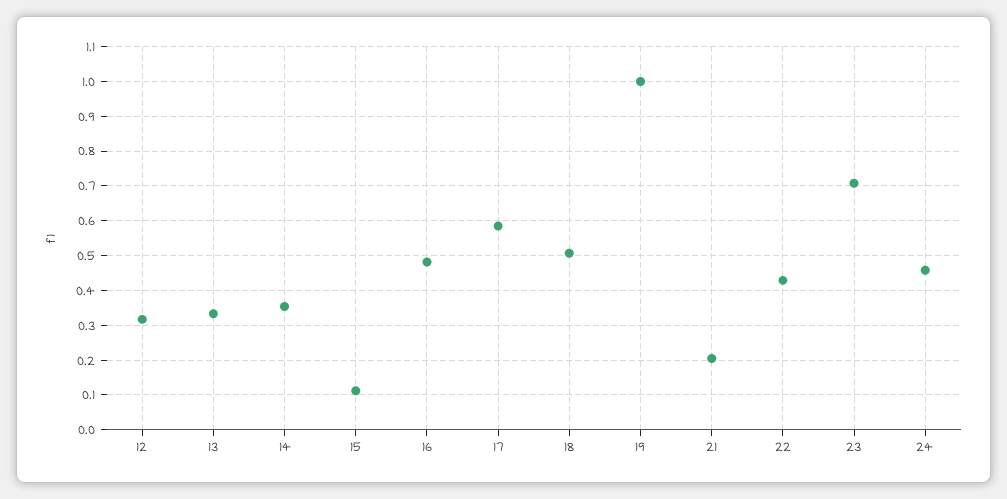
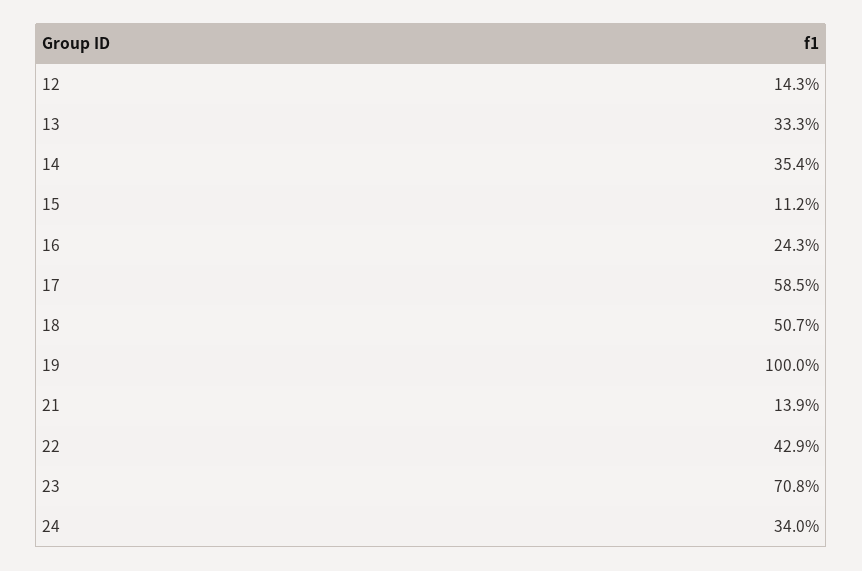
  {
-   "12": 0.32,
+   "12": 0.143,
    "13": 0.333,
    "14": 0.354,
    "15": 0.112,
-   "16": 0.48,
+   "16": 0.243,
    "17": 0.585,
    "18": 0.507,
    "19": 1,
-   "21": 0.2,
+   "21": 0.139,
    "22": 0.429,
    "23": 0.708,
-   "24": 0.46
+   "24": 0.34
  }

